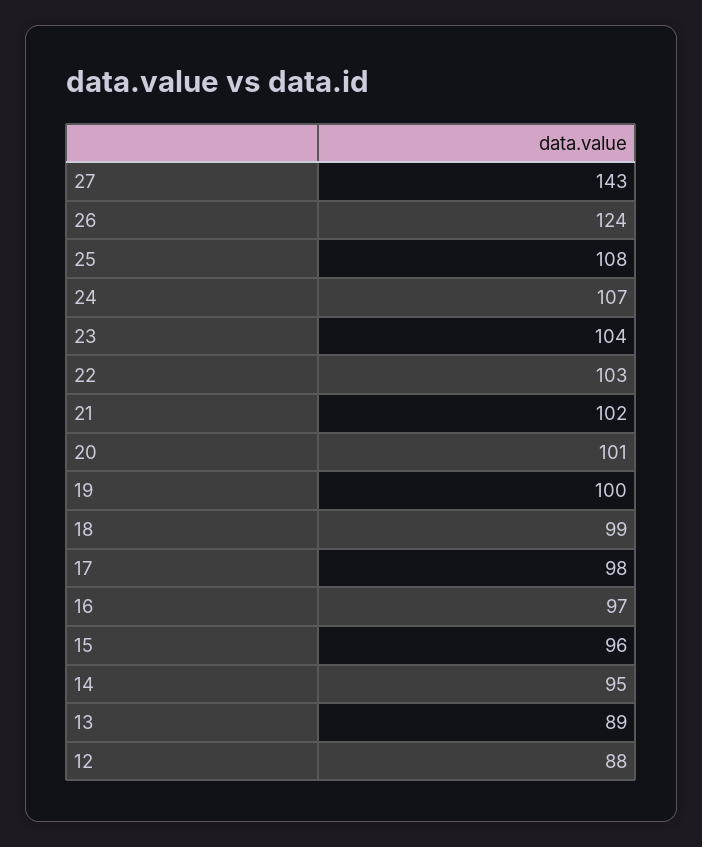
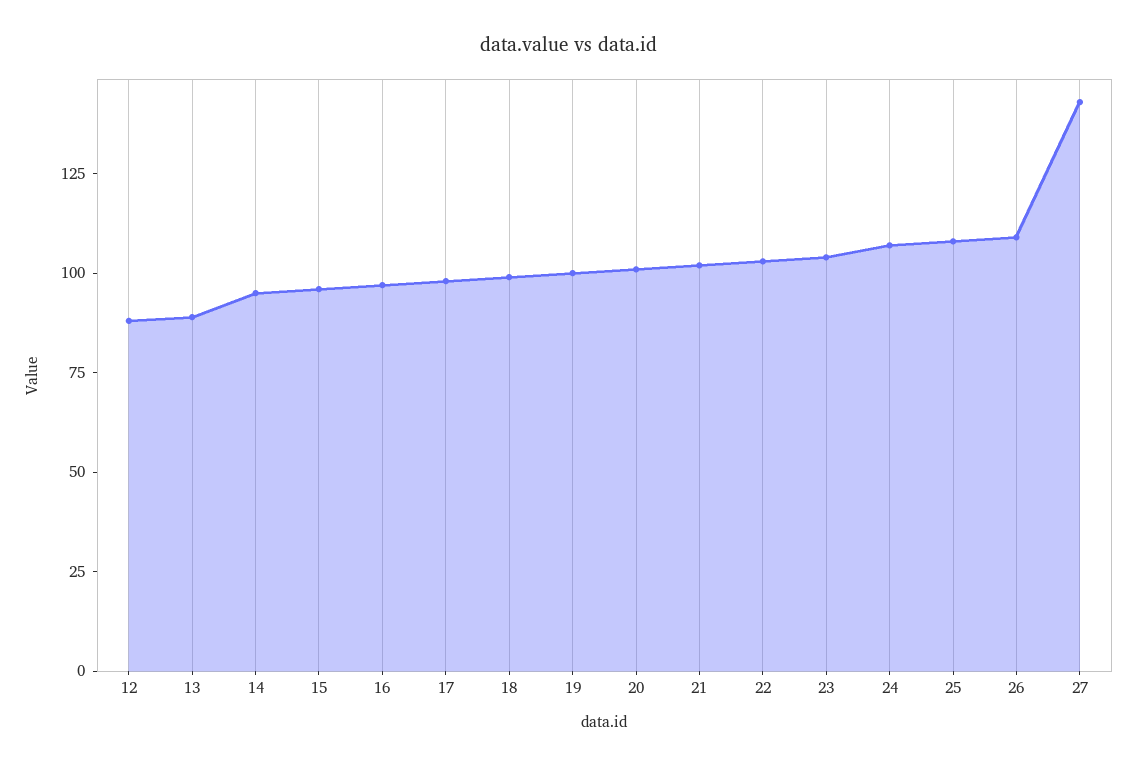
  {
    "27": 143,
-   "26": 124,
+   "26": 110,
    "25": 108,
    "24": 107,
    "23": 104,
    "22": 103,
    "21": 102,
    "20": 101,
    "19": 100,
    "18": 99,
    "17": 98,
    "16": 97,
    "15": 96,
    "14": 95,
    "13": 89,
    "12": 88
  }

